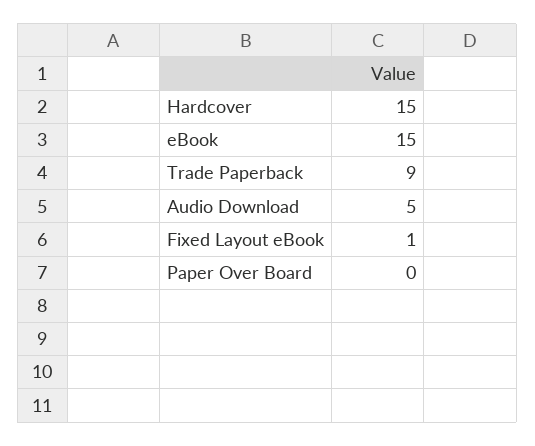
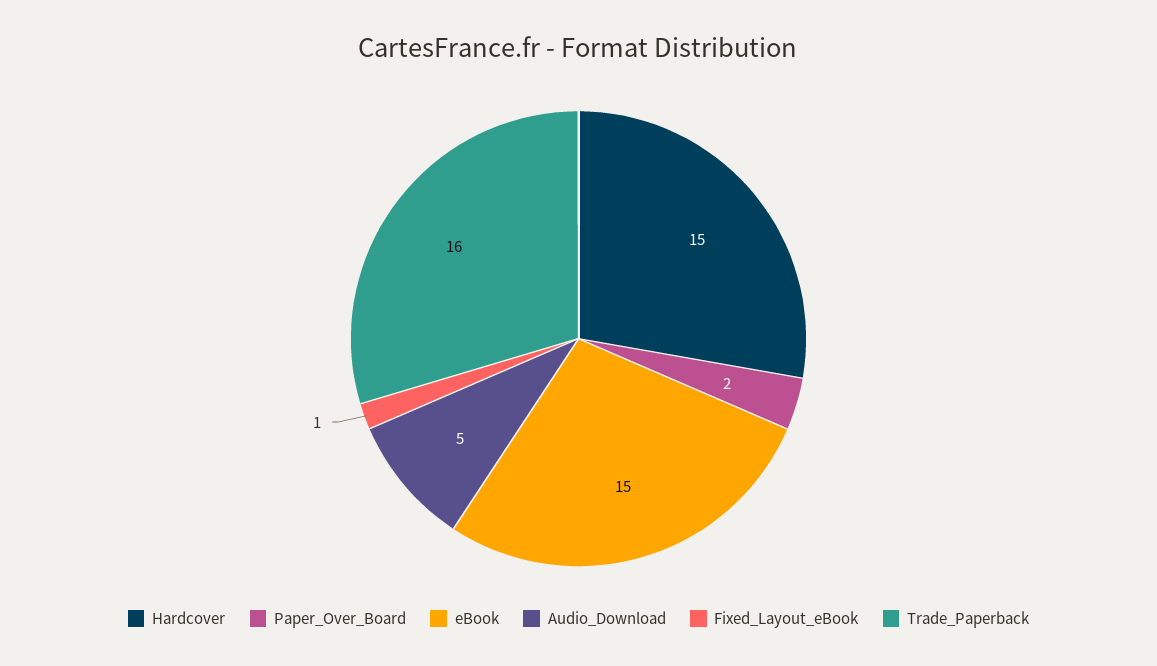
  {
    "Hardcover": 15,
    "eBook": 15,
-   "Trade Paperback": 9,
+   "Trade Paperback": 16,
    "Audio Download": 5,
    "Fixed Layout eBook": 1,
-   "Paper Over Board": 0
+   "Paper Over Board": 2
  }

